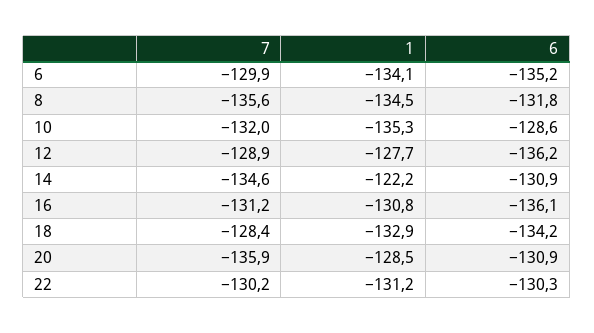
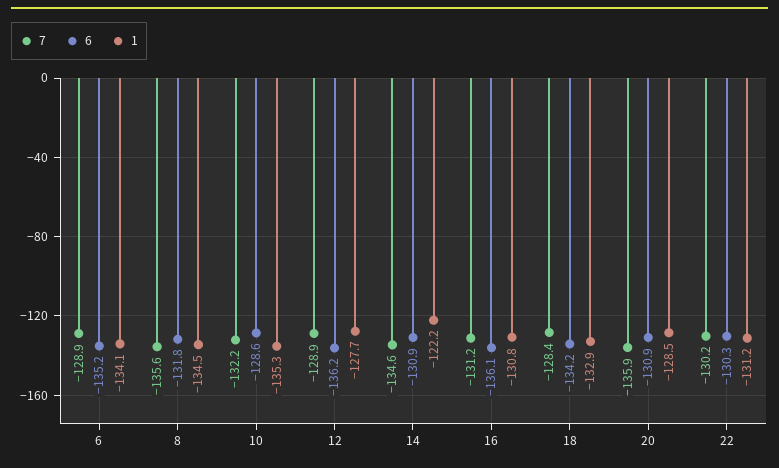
  {
    "7": {
-     "6": -129.9,
+     "6": -128.9,
      "8": -135.6,
-     "10": -132,
+     "10": -132.2,
      "12": -128.9,
      "14": -134.6,
      "16": -131.2,
      "18": -128.4,
      "20": -135.9,
      "22": -130.2
    },
    "1": {
      "6": -134.1,
      "8": -134.5,
      "10": -135.3,
      "12": -127.7,
      "14": -122.2,
      "16": -130.8,
      "18": -132.9,
      "20": -128.5,
      "22": -131.2
    },
    "6": {
      "6": -135.2,
      "8": -131.8,
      "10": -128.6,
      "12": -136.2,
      "14": -130.9,
      "16": -136.1,
      "18": -134.2,
      "20": -130.9,
      "22": -130.3
    }
  }

